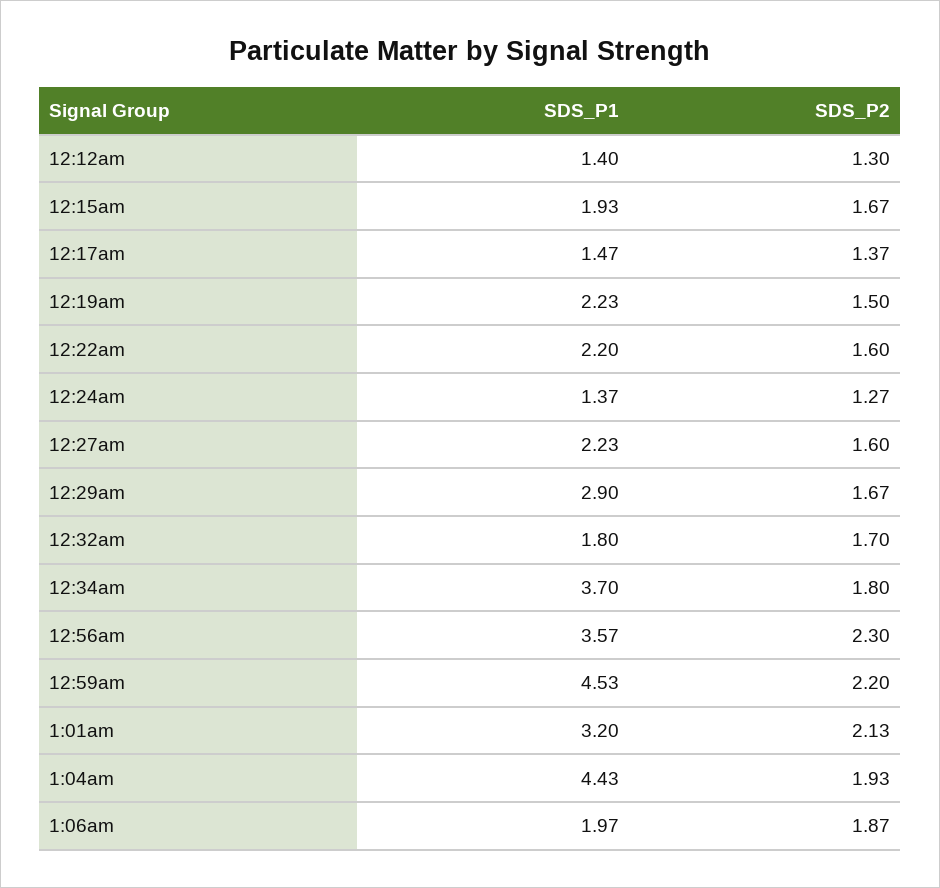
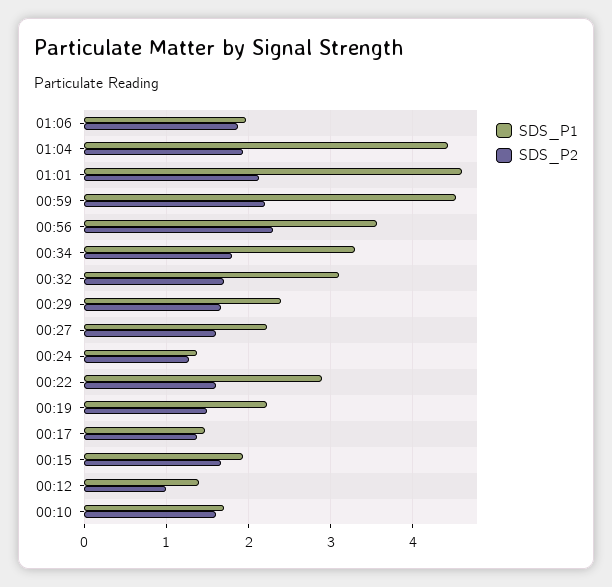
  {
    "SDS_P1": {
      "12:12am": 1.4,
      "12:15am": 1.93,
      "12:17am": 1.47,
      "12:19am": 2.23,
-     "12:22am": 2.2,
+     "12:22am": 2.9,
      "12:24am": 1.37,
      "12:27am": 2.23,
-     "12:29am": 2.9,
+     "12:29am": 2.4,
-     "12:32am": 1.8,
+     "12:32am": 3.1,
-     "12:34am": 3.7,
+     "12:34am": 3.3,
      "12:56am": 3.57,
      "12:59am": 4.53,
-     "1:01am": 3.2,
+     "1:01am": 4.6,
      "1:04am": 4.43,
-     "1:06am": 1.97
+     "1:06am": 1.97,
+     "00:10": 1.7
    },
    "SDS_P2": {
-     "12:12am": 1.3,
+     "12:12am": 1,
      "12:15am": 1.67,
      "12:17am": 1.37,
      "12:19am": 1.5,
      "12:22am": 1.6,
      "12:24am": 1.27,
      "12:27am": 1.6,
      "12:29am": 1.67,
      "12:32am": 1.7,
      "12:34am": 1.8,
      "12:56am": 2.3,
      "12:59am": 2.2,
      "1:01am": 2.13,
      "1:04am": 1.93,
-     "1:06am": 1.87
+     "1:06am": 1.87,
+     "00:10": 1.6
    }
  }

